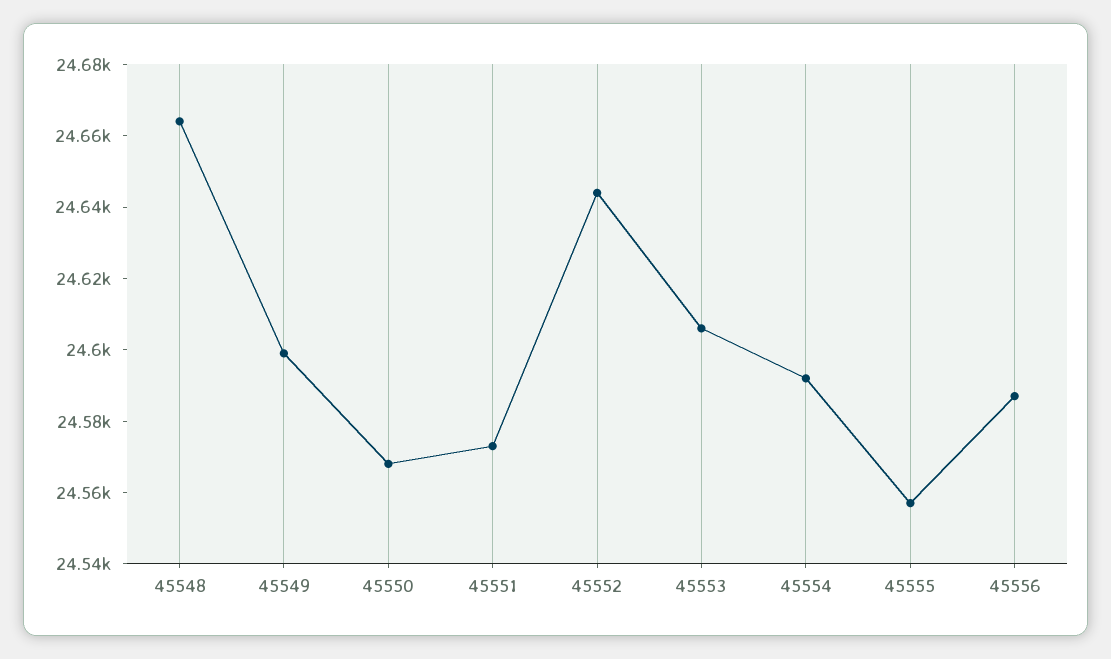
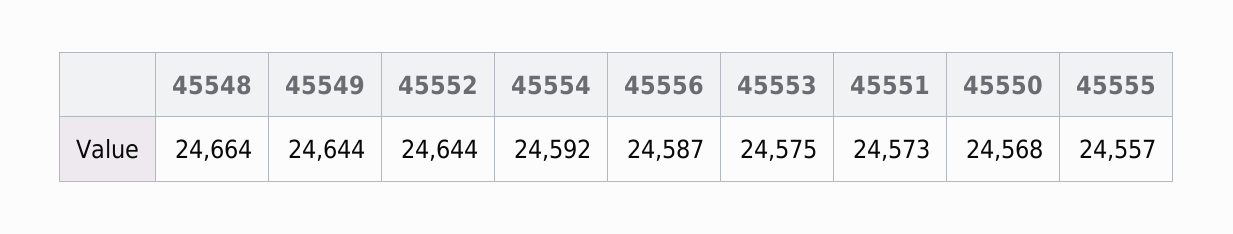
  {
    "45548": 24664,
-   "45549": 24600,
+   "45549": 24644,
    "45550": 24568,
    "45551": 24573,
    "45552": 24644,
-   "45553": 24605,
+   "45553": 24575,
    "45554": 24592,
    "45555": 24557,
    "45556": 24587
  }

